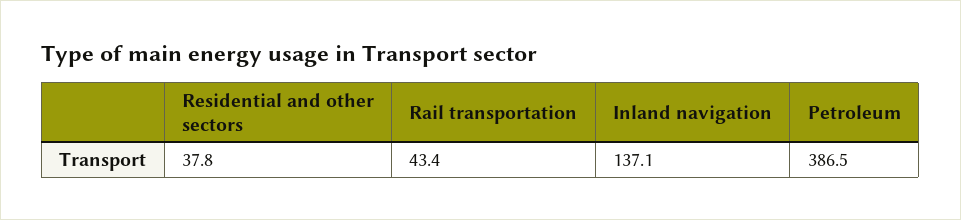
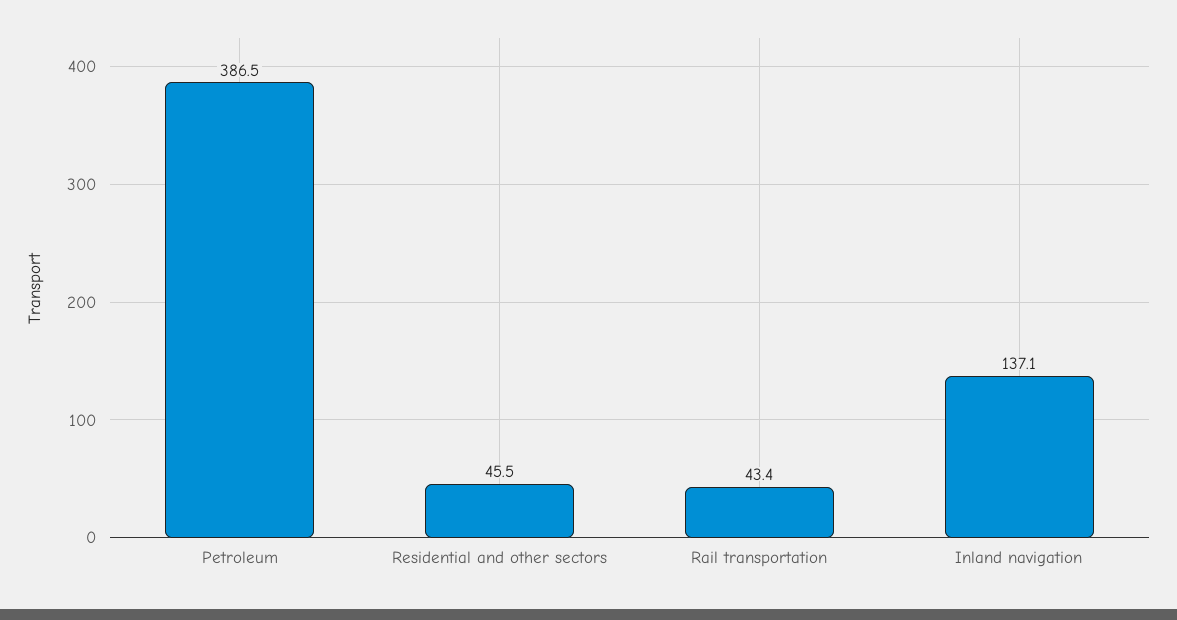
  {
-   "Residential and other sectors": 37.8,
+   "Residential and other sectors": 45.5,
    "Rail transportation": 43.4,
    "Inland navigation": 137.1,
    "Petroleum": 386.5
  }

